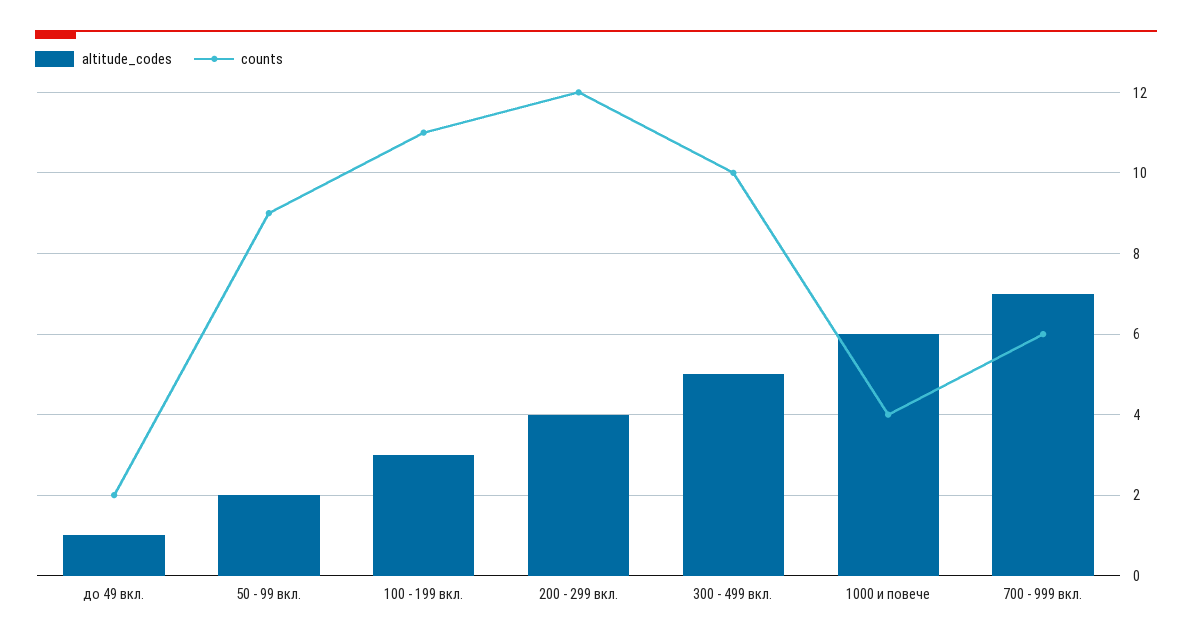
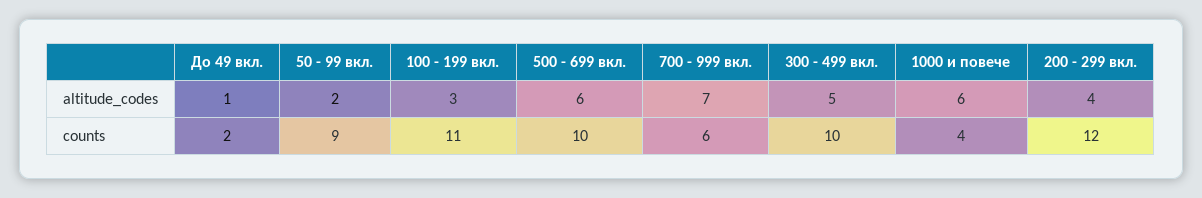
  {
    "altitude_codes": {
      "до 49 вкл.": 1,
      "50 - 99 вкл.": 2,
      "100 - 199 вкл.": 3,
      "200 - 299 вкл.": 4,
      "300 - 499 вкл.": 5,
      "1000 и повече": 6,
-     "700 - 999 вкл.": 7
+     "700 - 999 вкл.": 7,
+     "500 - 699 вкл.": 6
    },
    "counts": {
      "до 49 вкл.": 2,
      "50 - 99 вкл.": 9,
      "100 - 199 вкл.": 11,
      "200 - 299 вкл.": 12,
      "300 - 499 вкл.": 10,
      "1000 и повече": 4,
-     "700 - 999 вкл.": 6
+     "700 - 999 вкл.": 6,
+     "500 - 699 вкл.": 10
    }
  }

